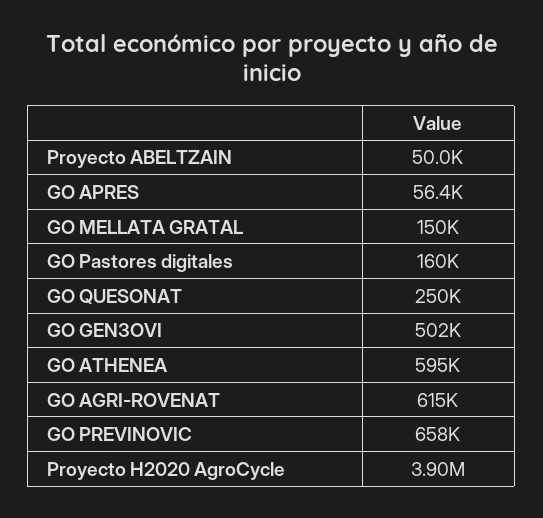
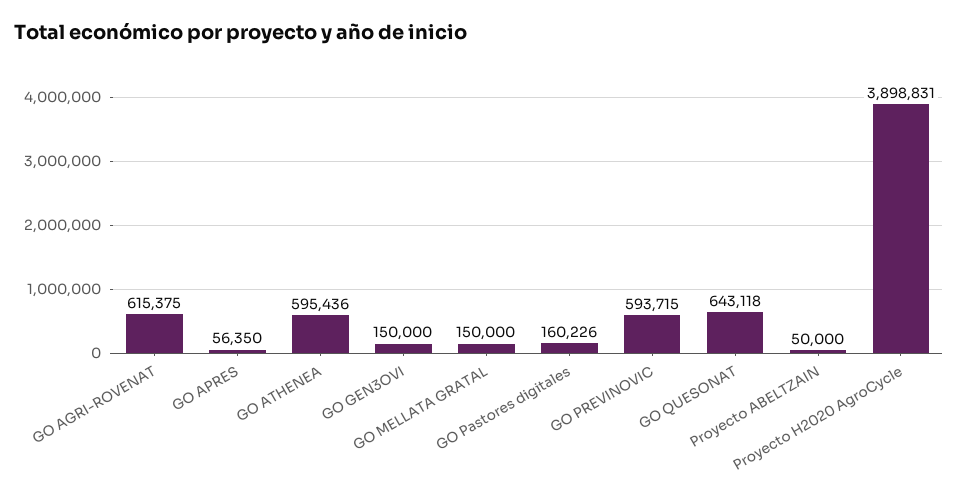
  {
    "Proyecto ABELTZAIN": 50000,
    "GO APRES": 56350,
    "GO MELLATA GRATAL": 150000,
    "GO Pastores digitales": 160226,
-   "GO QUESONAT": 250000,
+   "GO QUESONAT": 643118,
-   "GO GEN3OVI": 502000,
+   "GO GEN3OVI": 150000,
    "GO ATHENEA": 595436,
    "GO AGRI-ROVENAT": 615375,
-   "GO PREVINOVIC": 658000,
+   "GO PREVINOVIC": 593715,
    "Proyecto H2020 AgroCycle": 3898831
  }

